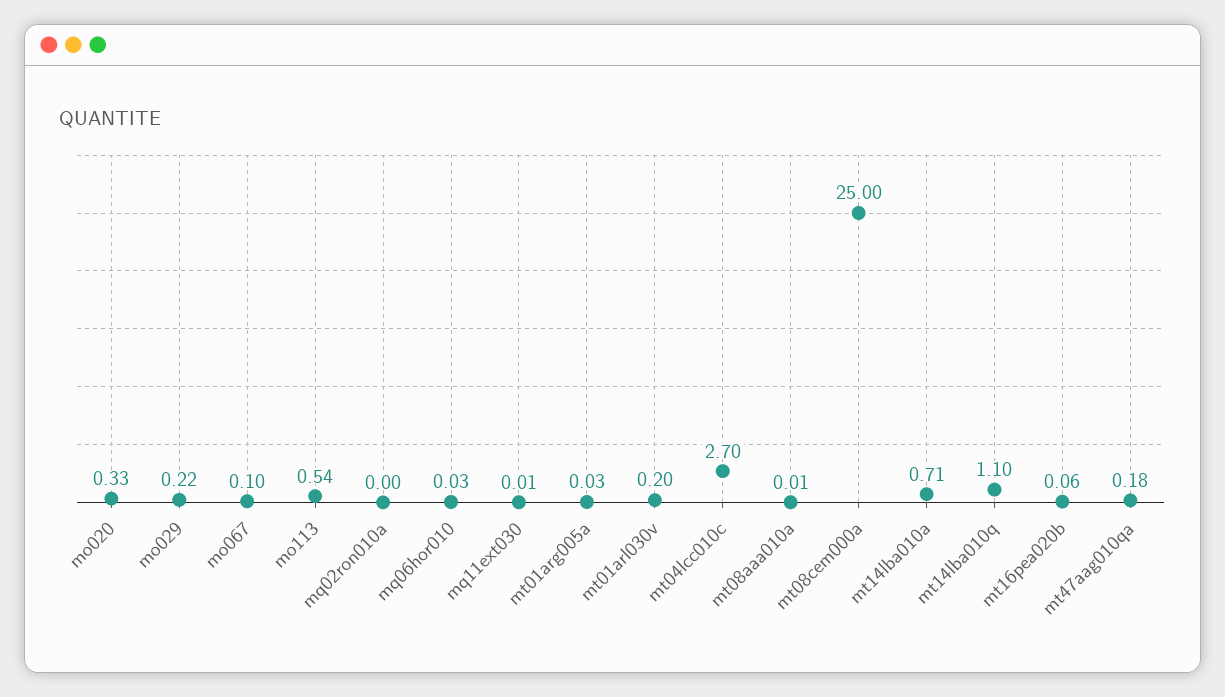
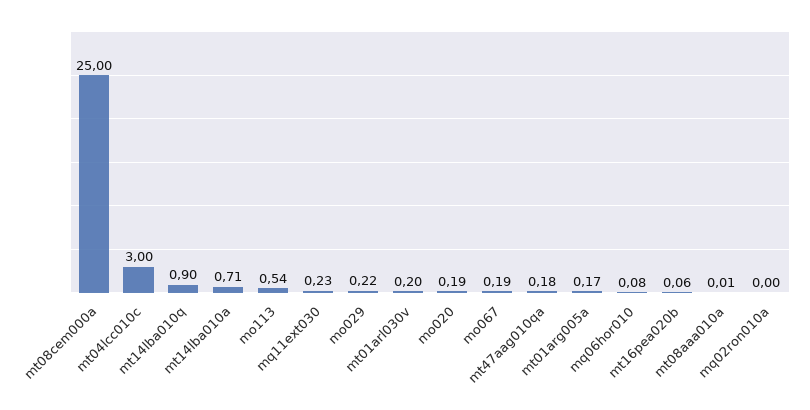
  {
-   "mo020": 0.33,
+   "mo020": 0.19,
    "mo029": 0.22,
-   "mo067": 0.1,
+   "mo067": 0.19,
    "mo113": 0.54,
    "mq02ron010a": 0,
-   "mq06hor010": 0.03,
+   "mq06hor010": 0.08,
-   "mq11ext030": 0.01,
+   "mq11ext030": 0.23,
-   "mt01arg005a": 0.03,
+   "mt01arg005a": 0.17,
    "mt01arl030v": 0.2,
-   "mt04lcc010c": 2.7,
+   "mt04lcc010c": 3,
    "mt08aaa010a": 0.01,
    "mt08cem000a": 25,
    "mt14lba010a": 0.71,
-   "mt14lba010q": 1.1,
+   "mt14lba010q": 0.9,
    "mt16pea020b": 0.06,
    "mt47aag010qa": 0.18
  }

